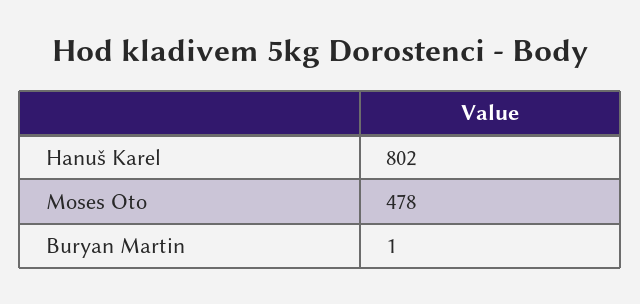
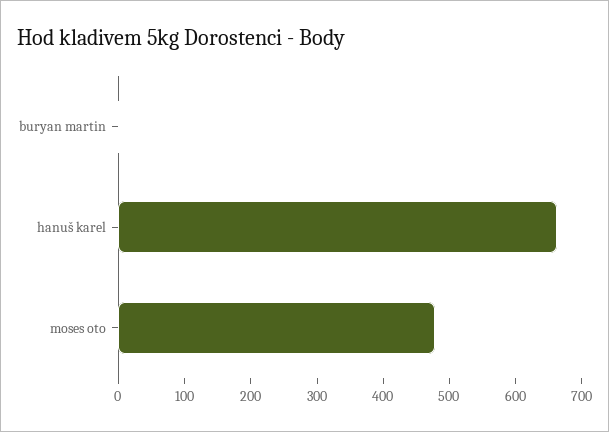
  {
-   "Hanuš Karel": 802,
+   "Hanuš Karel": 660,
    "Moses Oto": 478,
    "Buryan Martin": 1
  }

